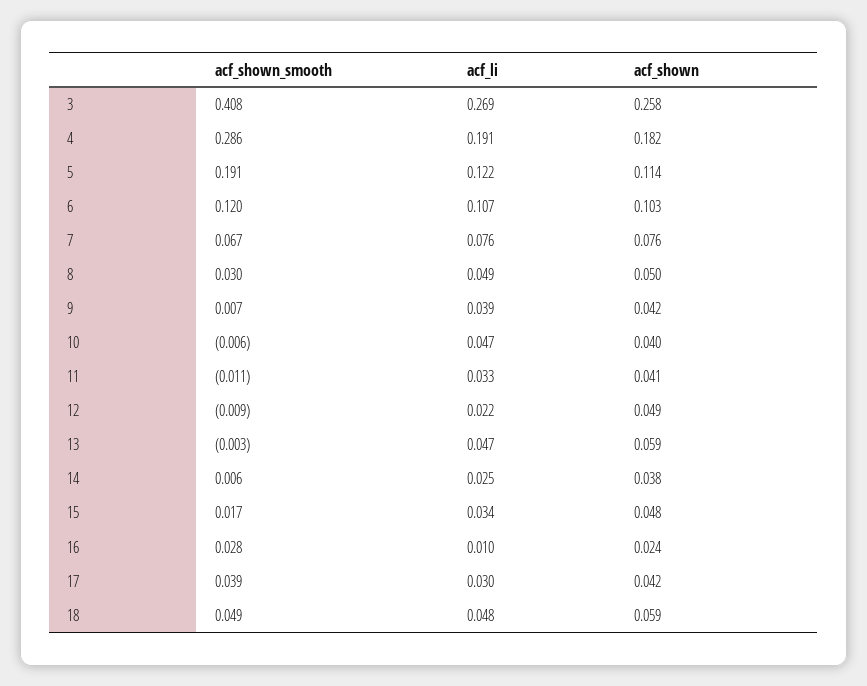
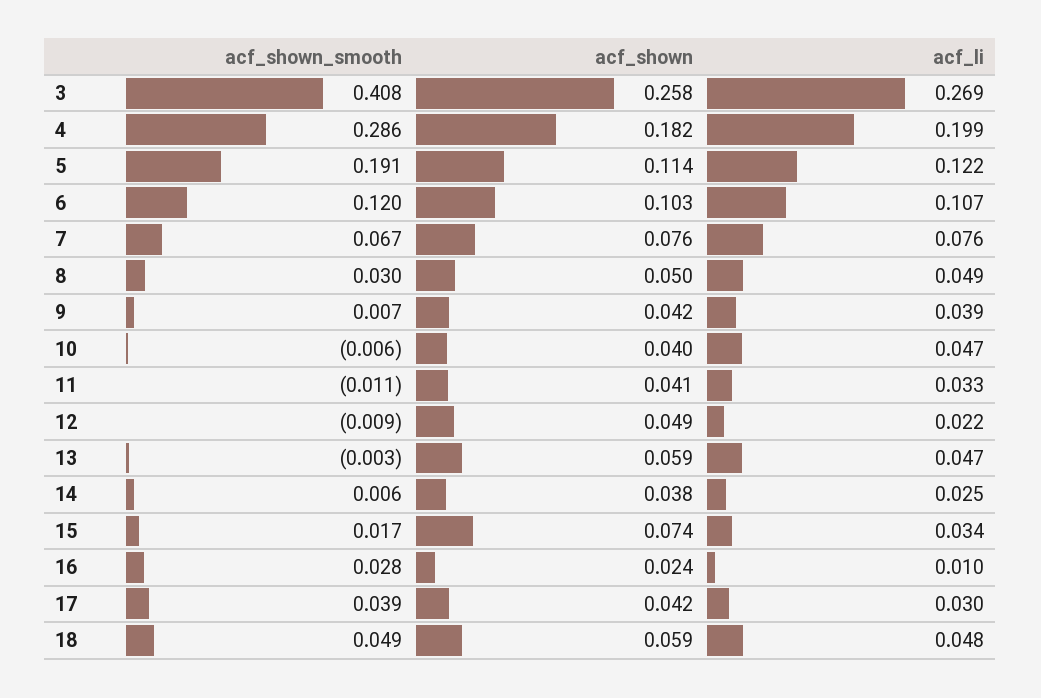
  {
    "acf_shown_smooth": {
      "3": 0.408,
      "4": 0.286,
      "5": 0.191,
      "6": 0.12,
      "7": 0.067,
      "8": 0.03,
      "9": 0.007,
      "10": -0.006,
      "11": -0.011,
      "12": -0.009,
      "13": -0.003,
      "14": 0.006,
      "15": 0.017,
      "16": 0.028,
      "17": 0.039,
      "18": 0.049
    },
    "acf_li": {
      "3": 0.269,
-     "4": 0.191,
+     "4": 0.199,
      "5": 0.122,
      "6": 0.107,
      "7": 0.076,
      "8": 0.049,
      "9": 0.039,
      "10": 0.047,
      "11": 0.033,
      "12": 0.022,
      "13": 0.047,
      "14": 0.025,
      "15": 0.034,
      "16": 0.01,
      "17": 0.03,
      "18": 0.048
    },
    "acf_shown": {
      "3": 0.258,
      "4": 0.182,
      "5": 0.114,
      "6": 0.103,
      "7": 0.076,
      "8": 0.05,
      "9": 0.042,
      "10": 0.04,
      "11": 0.041,
      "12": 0.049,
      "13": 0.059,
      "14": 0.038,
-     "15": 0.048,
+     "15": 0.074,
      "16": 0.024,
      "17": 0.042,
      "18": 0.059
    }
  }

